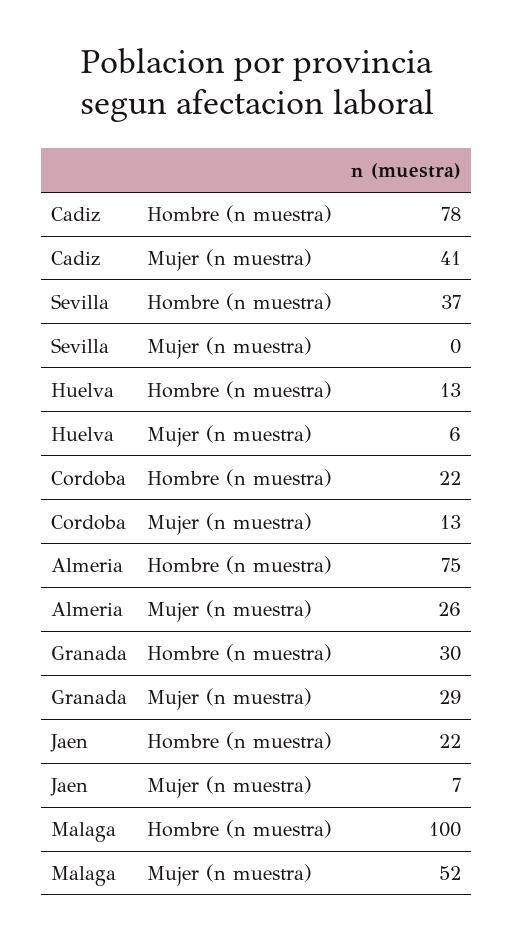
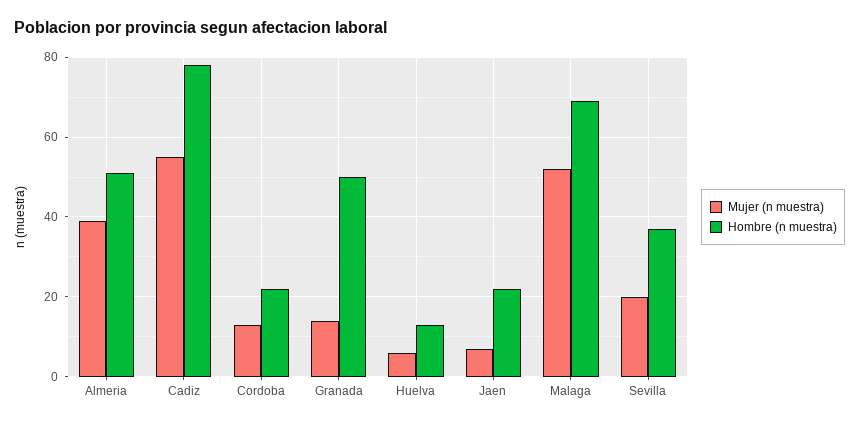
  {
    "Hombre (n muestra)": {
      "Cadiz": 78,
      "Sevilla": 37,
      "Huelva": 13,
      "Cordoba": 22,
-     "Almeria": 75,
+     "Almeria": 50,
-     "Granada": 30,
+     "Granada": 50,
      "Jaen": 22,
-     "Malaga": 100
+     "Malaga": 70
    },
    "Mujer (n muestra)": {
-     "Cadiz": 41,
+     "Cadiz": 55,
-     "Sevilla": 0,
+     "Sevilla": 20,
      "Huelva": 6,
      "Cordoba": 13,
-     "Almeria": 26,
+     "Almeria": 40,
-     "Granada": 29,
+     "Granada": 15,
      "Jaen": 7,
      "Malaga": 52
    }
  }

